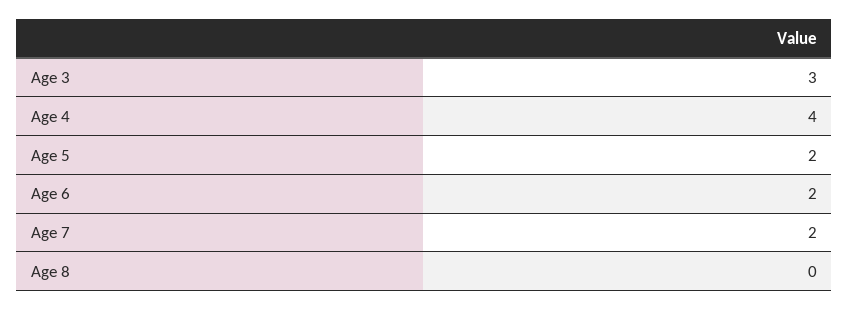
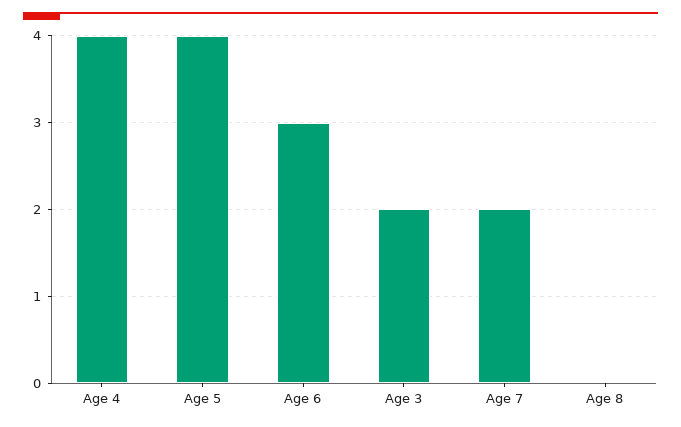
  {
-   "Age 3": 3,
+   "Age 3": 2,
    "Age 4": 4,
-   "Age 5": 2,
+   "Age 5": 4,
-   "Age 6": 2,
+   "Age 6": 3,
    "Age 7": 2,
    "Age 8": 0
  }

